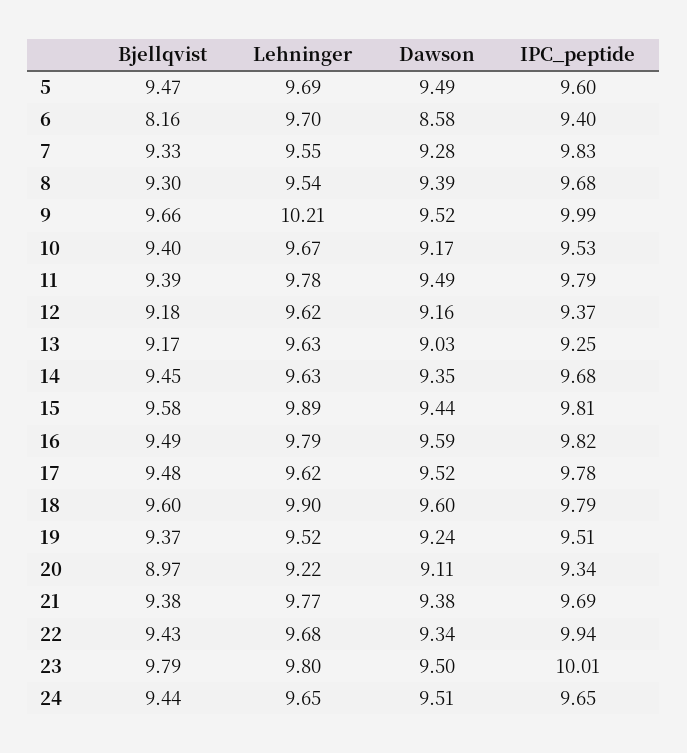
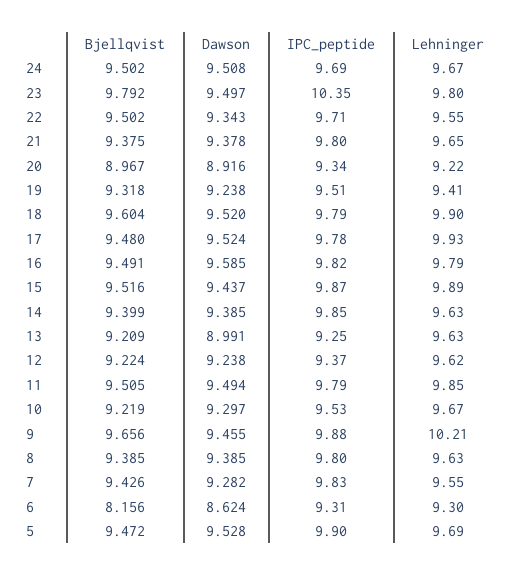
  {
    "Bjellqvist": {
      "5": 9.472,
      "6": 8.156,
-     "7": 9.33,
+     "7": 9.426,
-     "8": 9.3,
+     "8": 9.385,
      "9": 9.656,
-     "10": 9.4,
+     "10": 9.219,
-     "11": 9.39,
+     "11": 9.505,
-     "12": 9.18,
+     "12": 9.224,
-     "13": 9.17,
+     "13": 9.209,
-     "14": 9.45,
+     "14": 9.399,
-     "15": 9.58,
+     "15": 9.516,
      "16": 9.491,
      "17": 9.48,
      "18": 9.604,
-     "19": 9.37,
+     "19": 9.318,
      "20": 8.967,
      "21": 9.375,
-     "22": 9.43,
+     "22": 9.502,
      "23": 9.792,
-     "24": 9.44
+     "24": 9.502
    },
    "Lehninger": {
      "5": 9.69,
-     "6": 9.7,
+     "6": 9.3,
      "7": 9.55,
-     "8": 9.54,
+     "8": 9.63,
      "9": 10.21,
      "10": 9.67,
-     "11": 9.78,
+     "11": 9.85,
      "12": 9.62,
      "13": 9.63,
      "14": 9.63,
      "15": 9.89,
      "16": 9.79,
-     "17": 9.62,
+     "17": 9.93,
      "18": 9.9,
-     "19": 9.52,
+     "19": 9.41,
      "20": 9.22,
-     "21": 9.77,
+     "21": 9.65,
-     "22": 9.68,
+     "22": 9.55,
      "23": 9.8,
-     "24": 9.65
+     "24": 9.67
    },
    "Dawson": {
-     "5": 9.49,
+     "5": 9.528,
-     "6": 8.58,
+     "6": 8.624,
      "7": 9.282,
      "8": 9.385,
-     "9": 9.52,
+     "9": 9.455,
-     "10": 9.17,
+     "10": 9.297,
      "11": 9.494,
-     "12": 9.16,
+     "12": 9.238,
-     "13": 9.03,
+     "13": 8.991,
-     "14": 9.35,
+     "14": 9.385,
      "15": 9.437,
      "16": 9.585,
      "17": 9.524,
-     "18": 9.6,
+     "18": 9.52,
      "19": 9.238,
-     "20": 9.11,
+     "20": 8.916,
      "21": 9.378,
      "22": 9.343,
      "23": 9.497,
      "24": 9.508
    },
    "IPC_peptide": {
-     "5": 9.6,
+     "5": 9.9,
-     "6": 9.4,
+     "6": 9.31,
      "7": 9.83,
-     "8": 9.68,
+     "8": 9.8,
-     "9": 9.99,
+     "9": 9.88,
      "10": 9.53,
      "11": 9.79,
      "12": 9.37,
      "13": 9.25,
-     "14": 9.68,
+     "14": 9.85,
-     "15": 9.81,
+     "15": 9.87,
      "16": 9.82,
      "17": 9.78,
      "18": 9.79,
      "19": 9.51,
      "20": 9.34,
-     "21": 9.69,
+     "21": 9.8,
-     "22": 9.94,
+     "22": 9.71,
-     "23": 10.01,
+     "23": 10.35,
-     "24": 9.65
+     "24": 9.69
    }
  }

